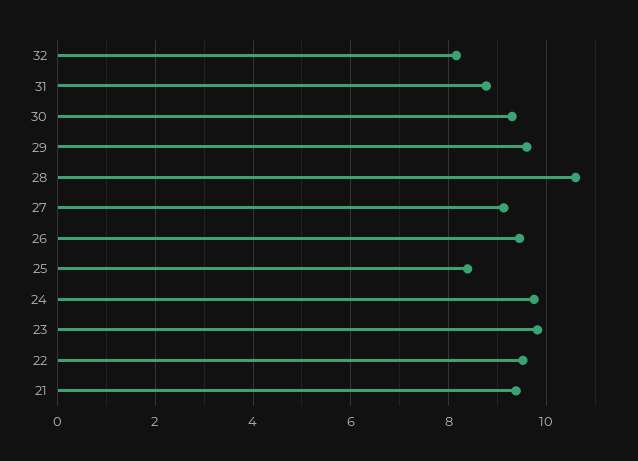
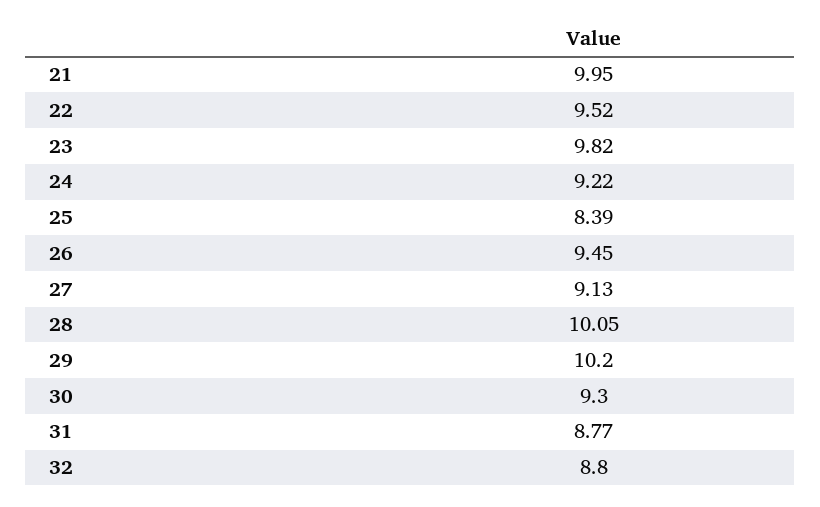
  {
-   "32": 8.2,
+   "32": 8.8,
    "31": 8.77,
    "30": 9.3,
-   "29": 9.6,
+   "29": 10.2,
-   "28": 10.6,
+   "28": 10.05,
    "27": 9.13,
    "26": 9.45,
    "25": 8.39,
-   "24": 9.8,
+   "24": 9.22,
    "23": 9.82,
    "22": 9.52,
-   "21": 9.4
+   "21": 9.95
  }

